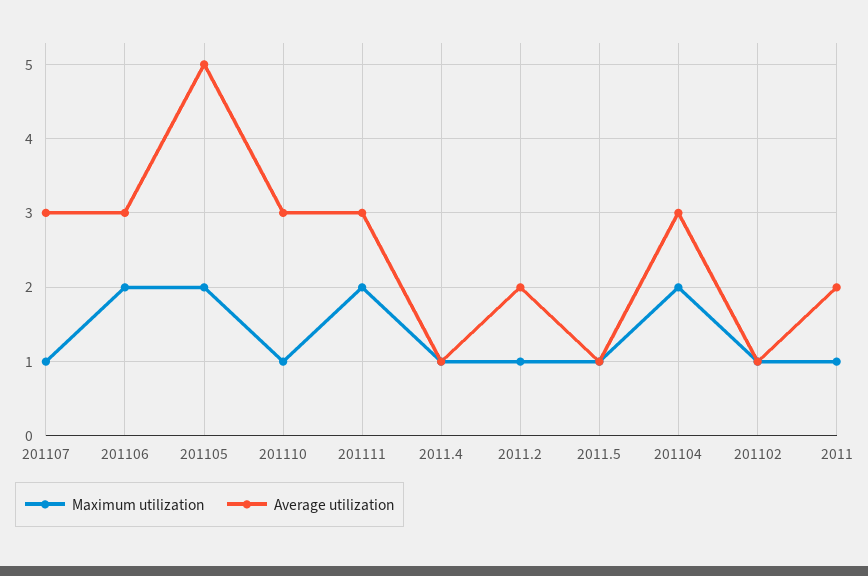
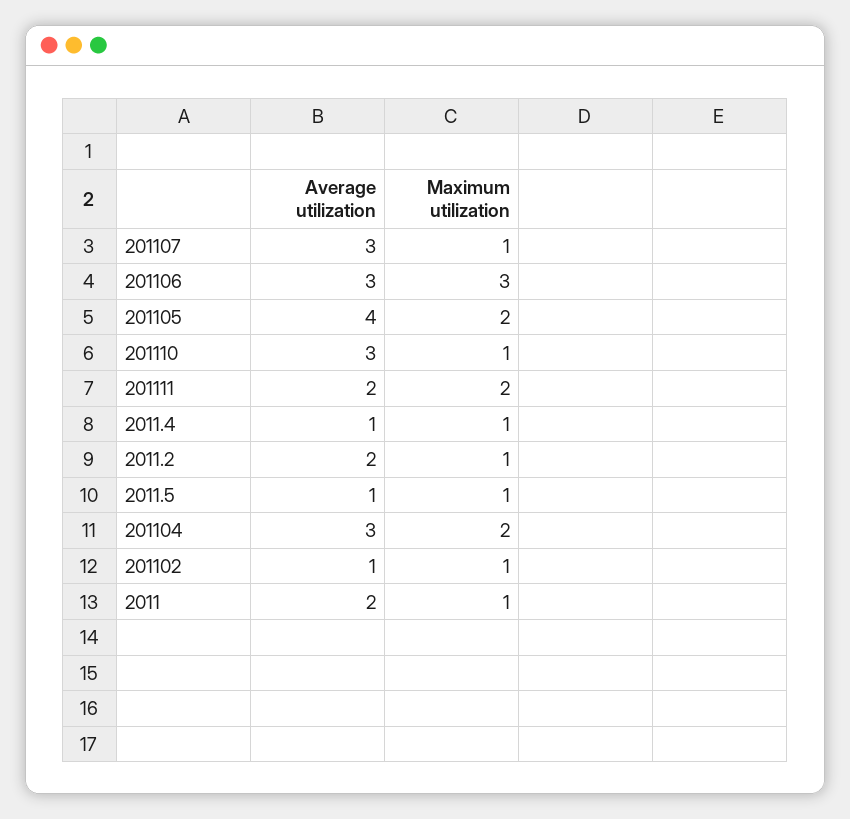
  {
    "Maximum utilization": {
      "201107": 1,
-     "201106": 2,
+     "201106": 3,
      "201105": 2,
      "201110": 1,
      "201111": 2,
      "2011.4": 1,
      "2011.2": 1,
      "2011.5": 1,
      "201104": 2,
      "201102": 1,
      "2011": 1
    },
    "Average utilization": {
      "201107": 3,
      "201106": 3,
-     "201105": 5,
+     "201105": 4,
      "201110": 3,
-     "201111": 3,
+     "201111": 2,
      "2011.4": 1,
      "2011.2": 2,
      "2011.5": 1,
      "201104": 3,
      "201102": 1,
      "2011": 2
    }
  }

